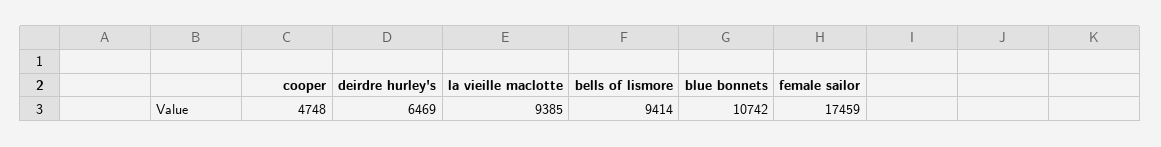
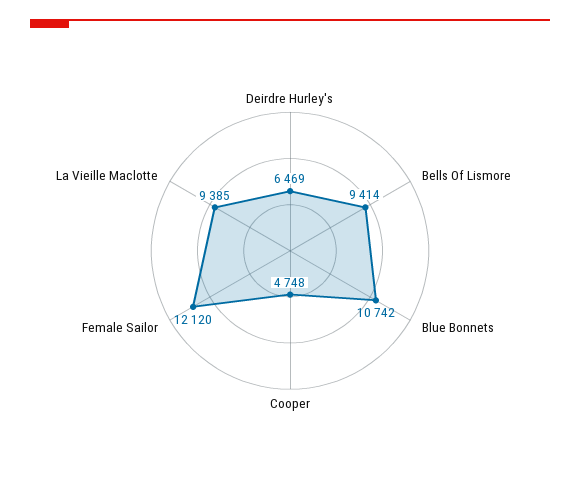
  {
    "cooper": 4748,
    "deirdre hurley's": 6469,
    "la vieille maclotte": 9385,
    "bells of lismore": 9414,
    "blue bonnets": 10742,
-   "female sailor": 17459
+   "female sailor": 12120
  }

